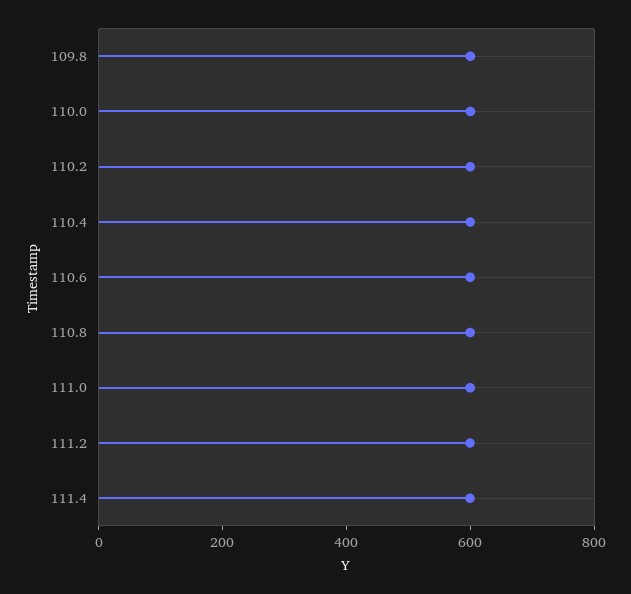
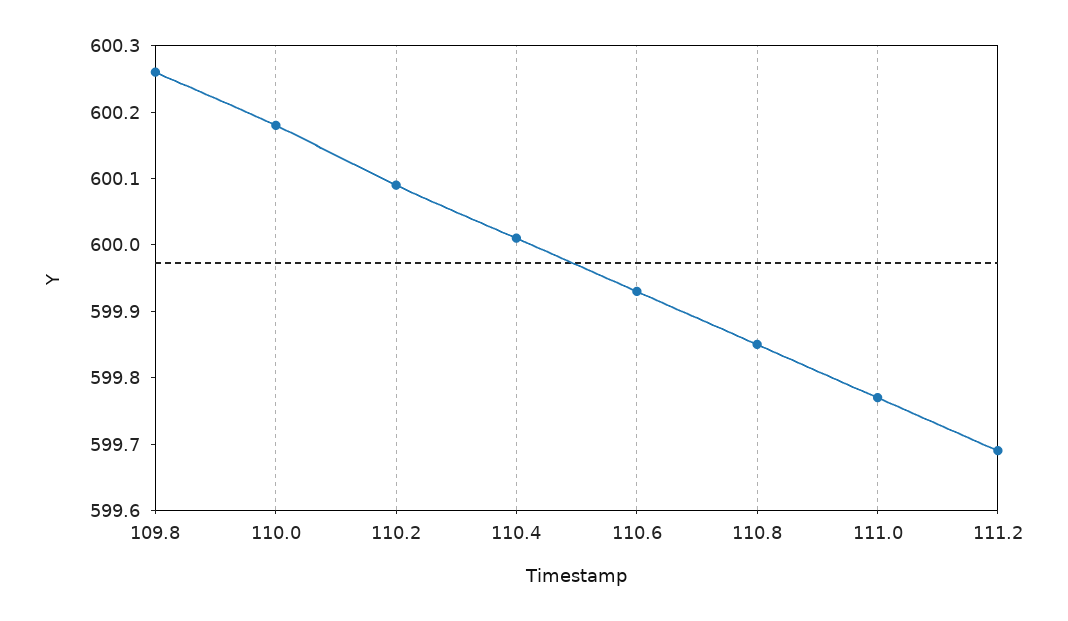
  {
    "109.8": 600.25,
    "110.0": 600.2,
    "110.2": 600.1,
    "110.4": 600,
    "110.6": 599.95,
    "110.8": 599.85,
    "111.0": 599.75,
-   "111.2": 599.7,
+   "111.2": 599.7
-   "111.4": 600
  }

